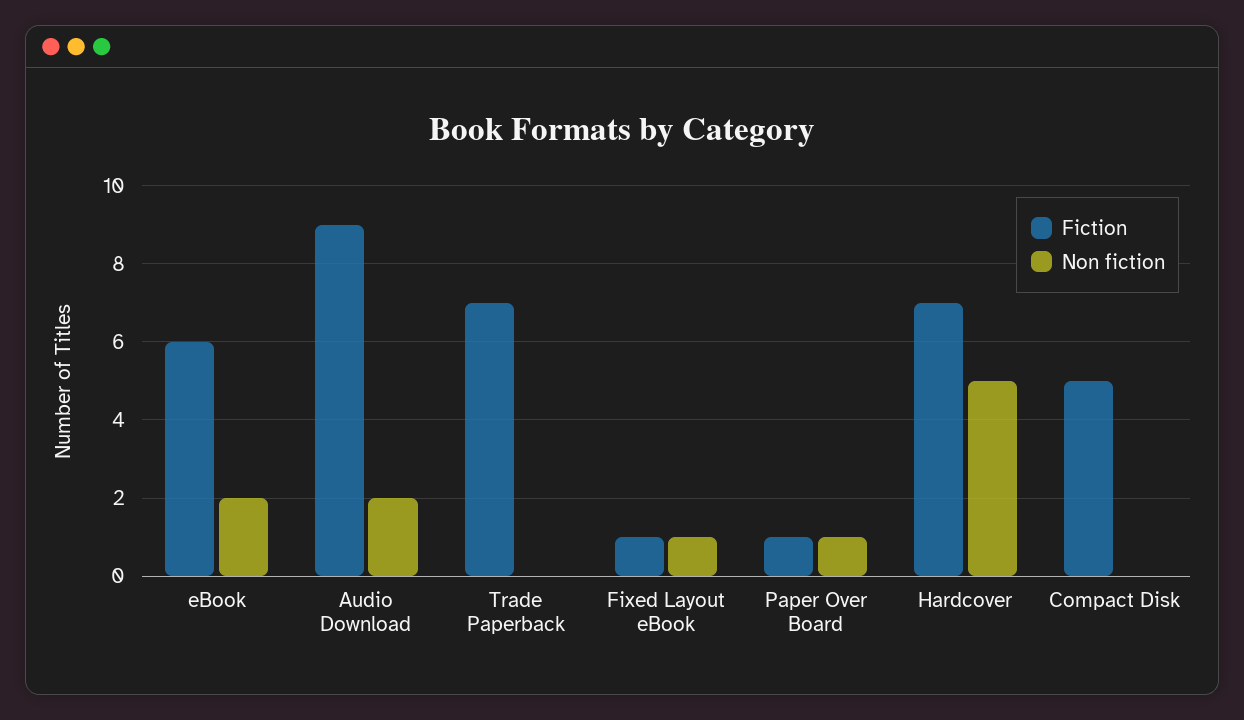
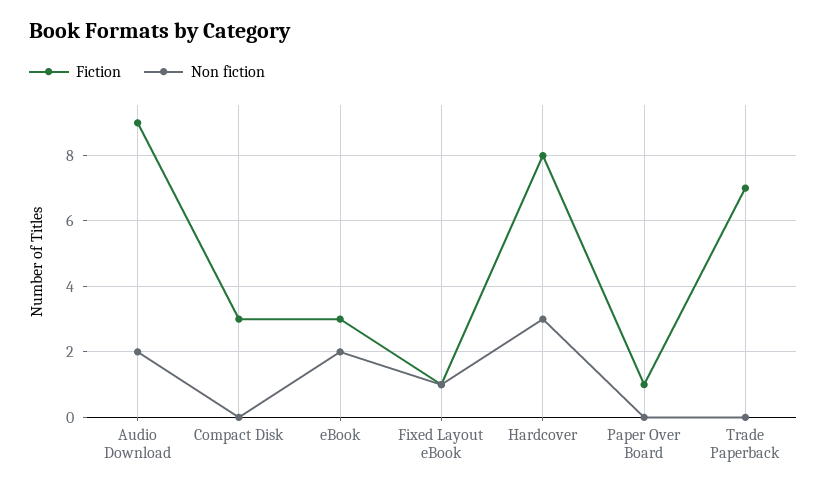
  {
    "Fiction": {
-     "eBook": 6,
+     "eBook": 3,
      "Audio Download": 9,
      "Trade Paperback": 7,
      "Fixed Layout eBook": 1,
      "Paper Over Board": 1,
-     "Hardcover": 7,
+     "Hardcover": 8,
-     "Compact Disk": 5
+     "Compact Disk": 3
    },
    "Non fiction": {
      "eBook": 2,
      "Audio Download": 2,
      "Trade Paperback": 0,
      "Fixed Layout eBook": 1,
-     "Paper Over Board": 1,
+     "Paper Over Board": 0,
-     "Hardcover": 5,
+     "Hardcover": 3,
      "Compact Disk": 0
    }
  }

